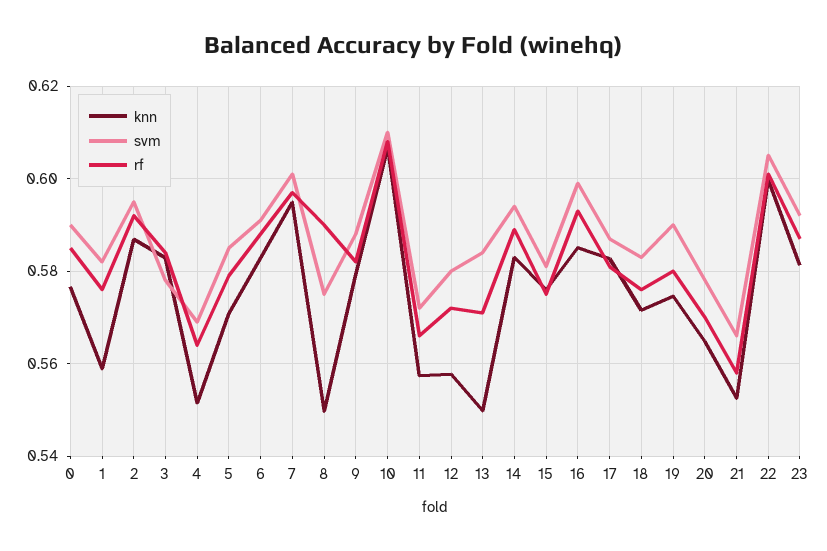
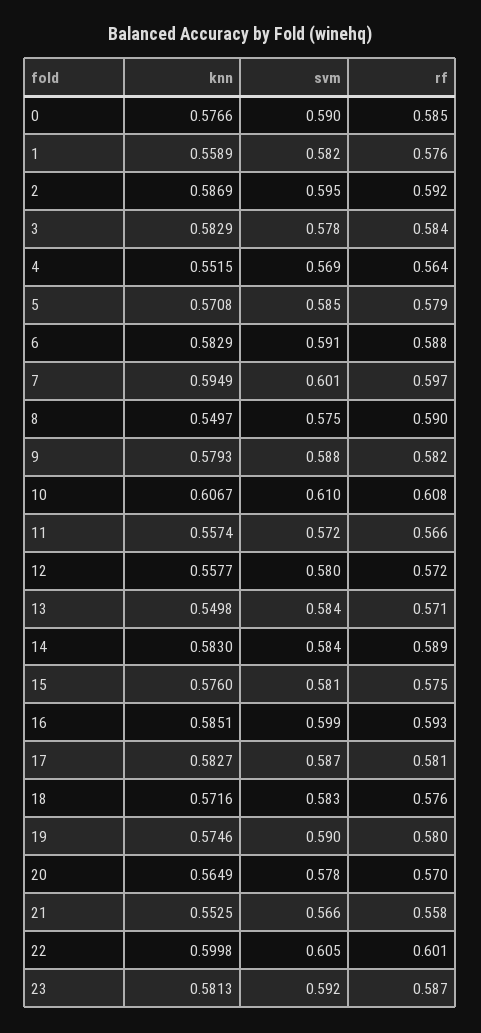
  {
    "knn": {
      "0": 0.5766,
      "1": 0.5589,
      "2": 0.5869,
      "3": 0.5829,
      "4": 0.5515,
      "5": 0.5708,
      "6": 0.5829,
      "7": 0.5949,
      "8": 0.5497,
      "9": 0.5793,
      "10": 0.6067,
      "11": 0.5574,
      "12": 0.5577,
      "13": 0.5498,
      "14": 0.583,
      "15": 0.576,
      "16": 0.5851,
      "17": 0.5827,
      "18": 0.5716,
      "19": 0.5746,
      "20": 0.5649,
      "21": 0.5525,
      "22": 0.5998,
      "23": 0.5813
    },
    "svm": {
      "0": 0.59,
      "1": 0.582,
      "2": 0.595,
      "3": 0.578,
      "4": 0.569,
      "5": 0.585,
      "6": 0.591,
      "7": 0.601,
      "8": 0.575,
      "9": 0.588,
      "10": 0.61,
      "11": 0.572,
      "12": 0.58,
      "13": 0.584,
-     "14": 0.594,
+     "14": 0.584,
      "15": 0.581,
      "16": 0.599,
      "17": 0.587,
      "18": 0.583,
      "19": 0.59,
      "20": 0.578,
      "21": 0.566,
      "22": 0.605,
      "23": 0.592
    },
    "rf": {
      "0": 0.585,
      "1": 0.576,
      "2": 0.592,
      "3": 0.584,
      "4": 0.564,
      "5": 0.579,
      "6": 0.588,
      "7": 0.597,
      "8": 0.59,
      "9": 0.582,
      "10": 0.608,
      "11": 0.566,
      "12": 0.572,
      "13": 0.571,
      "14": 0.589,
      "15": 0.575,
      "16": 0.593,
      "17": 0.581,
      "18": 0.576,
      "19": 0.58,
      "20": 0.57,
      "21": 0.558,
      "22": 0.601,
      "23": 0.587
    }
  }

